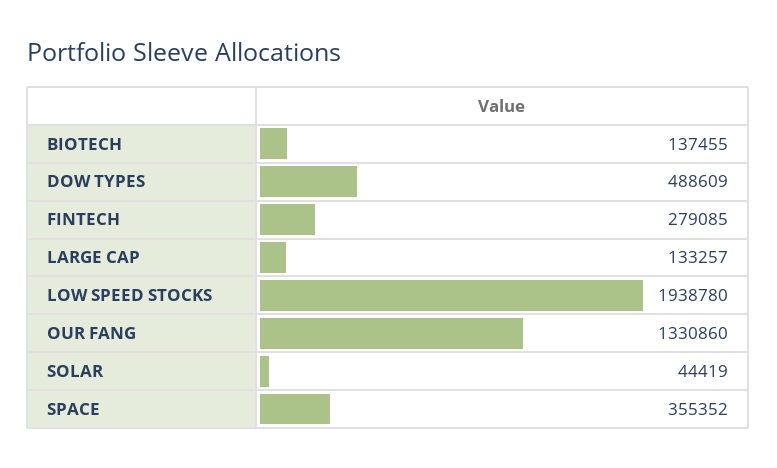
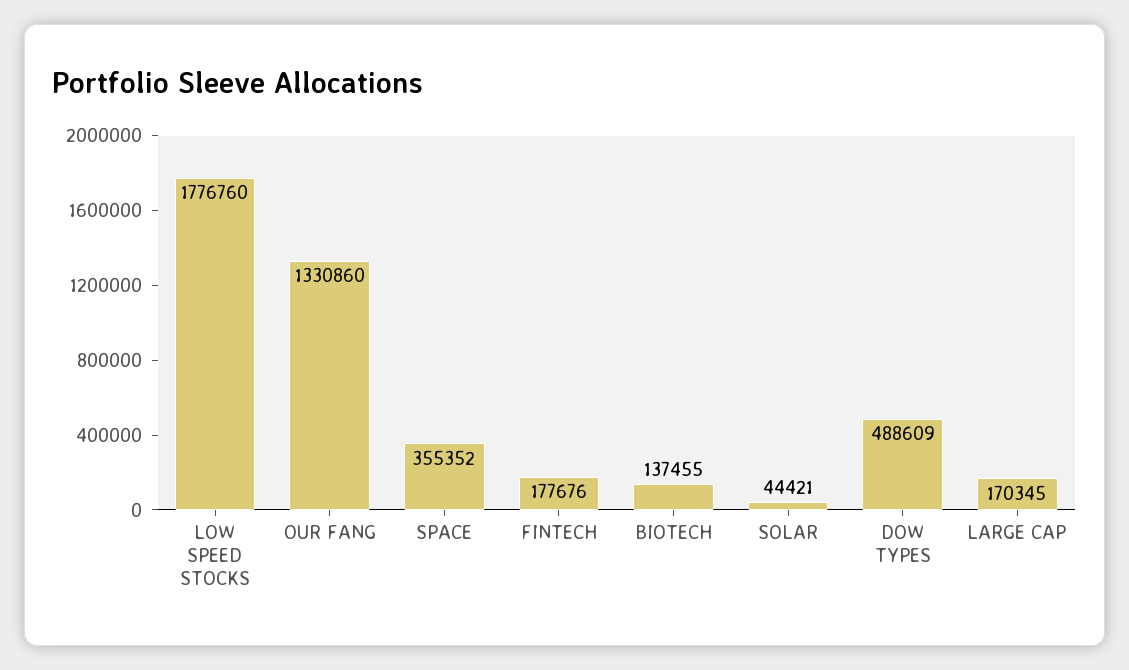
  {
    "BIOTECH": 137455,
    "DOW TYPES": 488609,
-   "FINTECH": 279085,
+   "FINTECH": 177676,
-   "LARGE CAP": 133257,
+   "LARGE CAP": 170345,
-   "LOW SPEED STOCKS": 1938780,
+   "LOW SPEED STOCKS": 1776760,
    "OUR FANG": 1330860,
-   "SOLAR": 44419,
+   "SOLAR": 44421,
    "SPACE": 355352
  }

